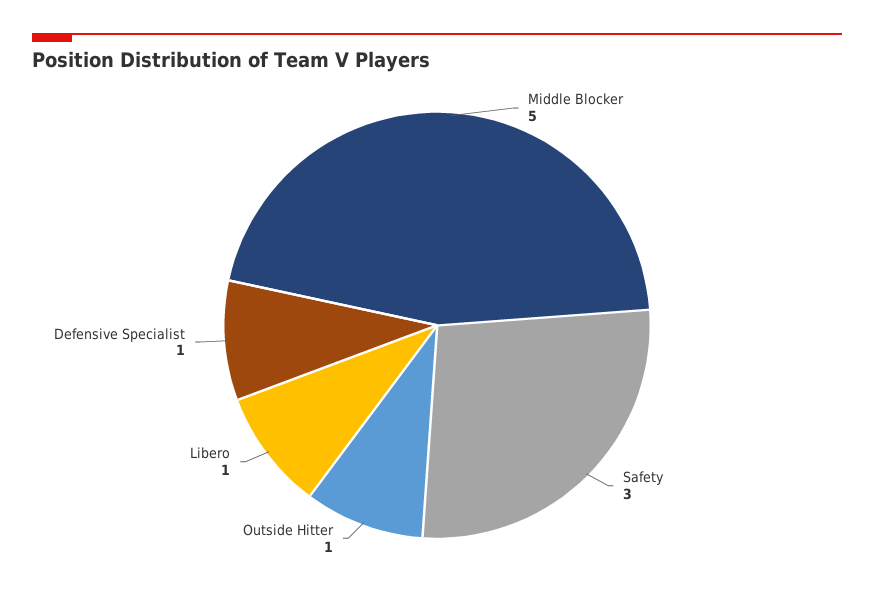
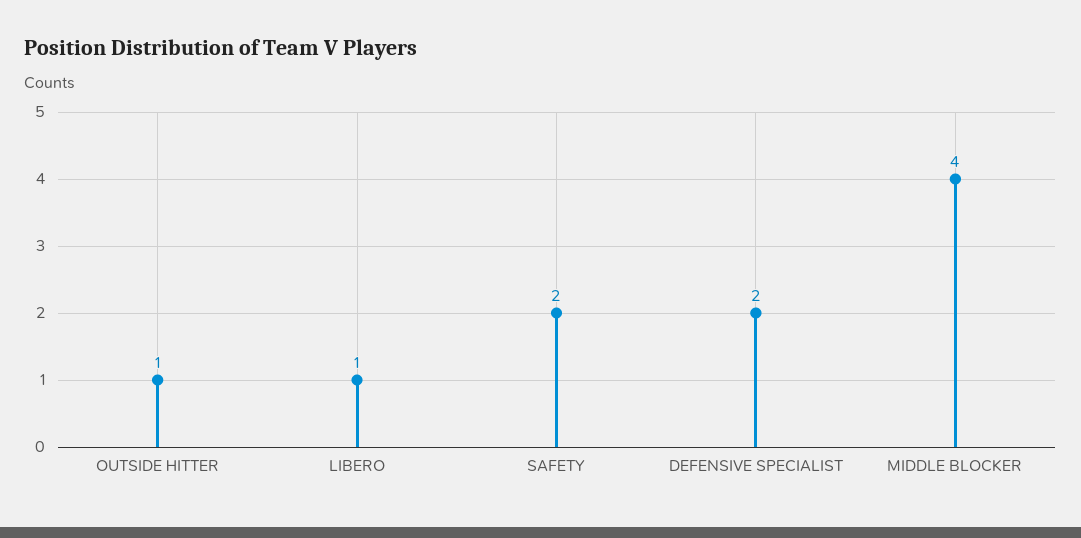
  {
-   "Middle Blocker": 5,
+   "Middle Blocker": 4,
-   "Safety": 3,
+   "Safety": 2,
    "Outside Hitter": 1,
    "Libero": 1,
-   "Defensive Specialist": 1
+   "Defensive Specialist": 2
  }

